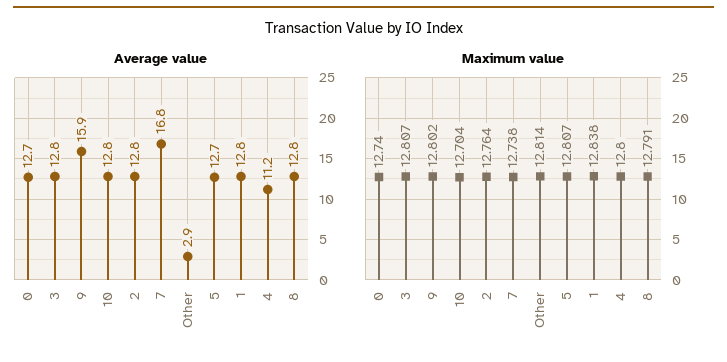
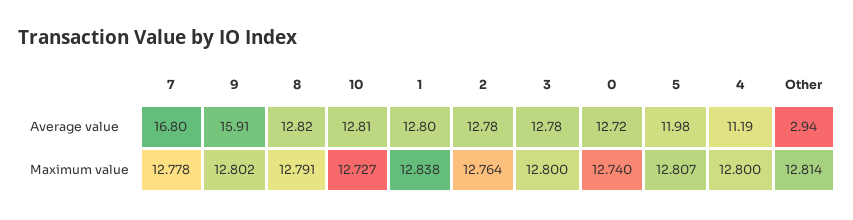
  {
    "Average value": {
      "0": 12.72,
      "3": 12.78,
      "9": 15.91,
      "10": 12.81,
      "2": 12.78,
      "7": 16.8,
      "Other": 2.94,
-     "5": 12.7,
+     "5": 11.98,
      "1": 12.8,
      "4": 11.19,
      "8": 12.82
    },
    "Maximum value": {
      "0": 12.74,
-     "3": 12.807,
+     "3": 12.8,
      "9": 12.802,
-     "10": 12.704,
+     "10": 12.727,
      "2": 12.764,
-     "7": 12.738,
+     "7": 12.778,
      "Other": 12.814,
      "5": 12.807,
      "1": 12.838,
      "4": 12.8,
      "8": 12.791
    }
  }

